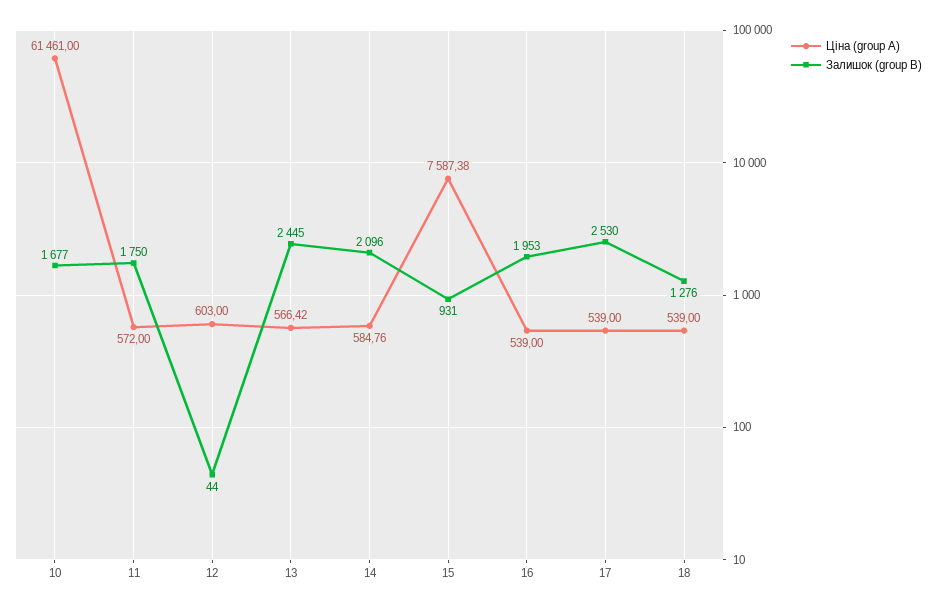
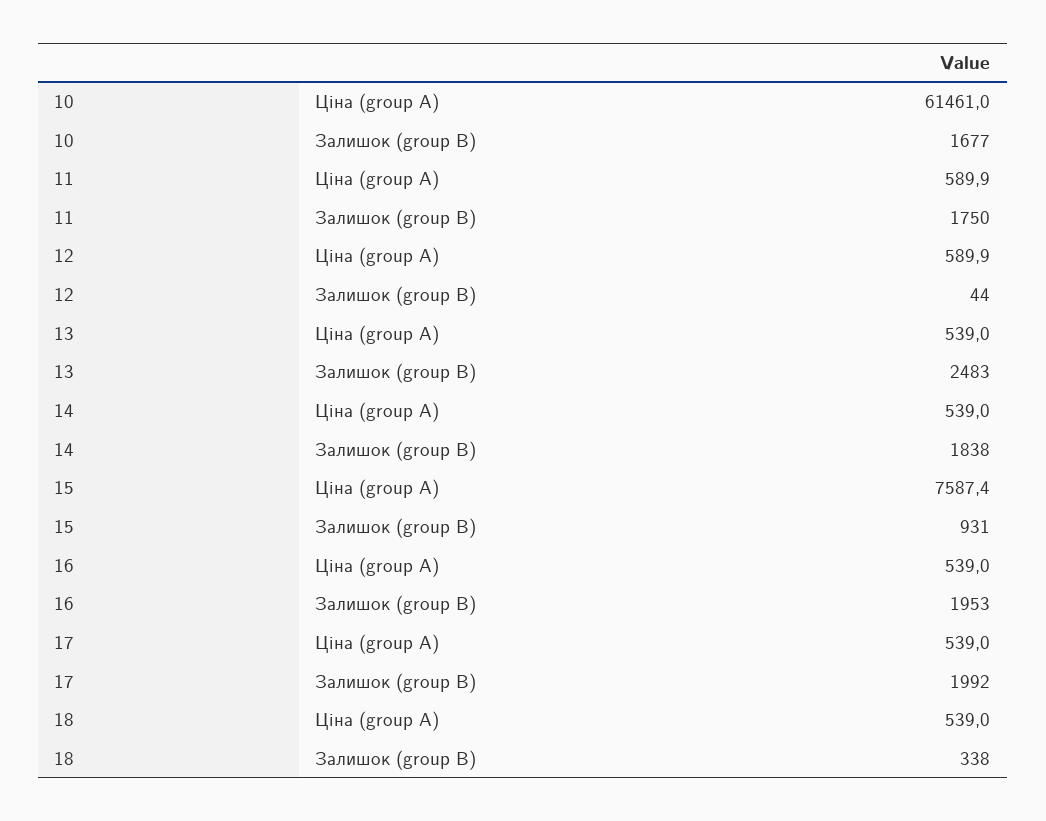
  {
    "Ціна (group A)": {
      "10": 61461,
-     "11": 572,
+     "11": 589.9,
-     "12": 603,
+     "12": 589.9,
-     "13": 566.42,
+     "13": 539,
-     "14": 584.76,
+     "14": 539,
      "15": 7587.38,
      "16": 539,
      "17": 539,
      "18": 539
    },
    "Залишок (group B)": {
      "10": 1677,
      "11": 1750,
      "12": 44,
-     "13": 2445,
+     "13": 2483,
-     "14": 2096,
+     "14": 1838,
      "15": 931,
      "16": 1953,
-     "17": 2530,
+     "17": 1992,
-     "18": 1276
+     "18": 338
    }
  }

